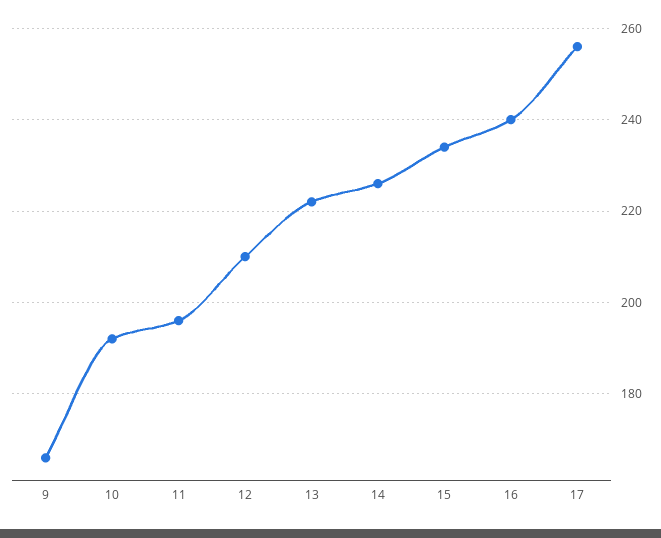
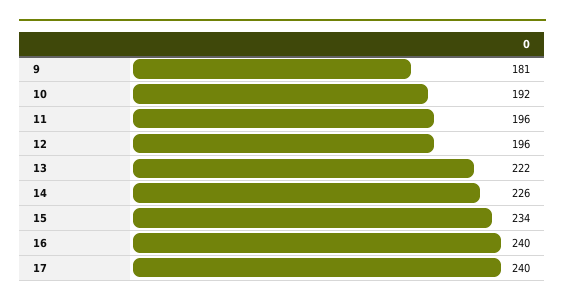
  {
-   "9": 165,
+   "9": 181,
    "10": 192,
    "11": 196,
-   "12": 210,
+   "12": 196,
    "13": 222,
    "14": 226,
    "15": 234,
    "16": 240,
-   "17": 255
+   "17": 240
  }

